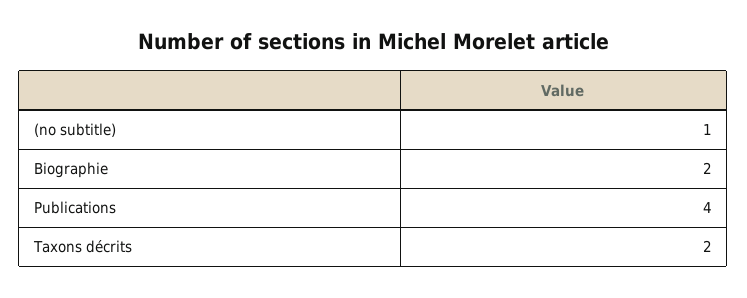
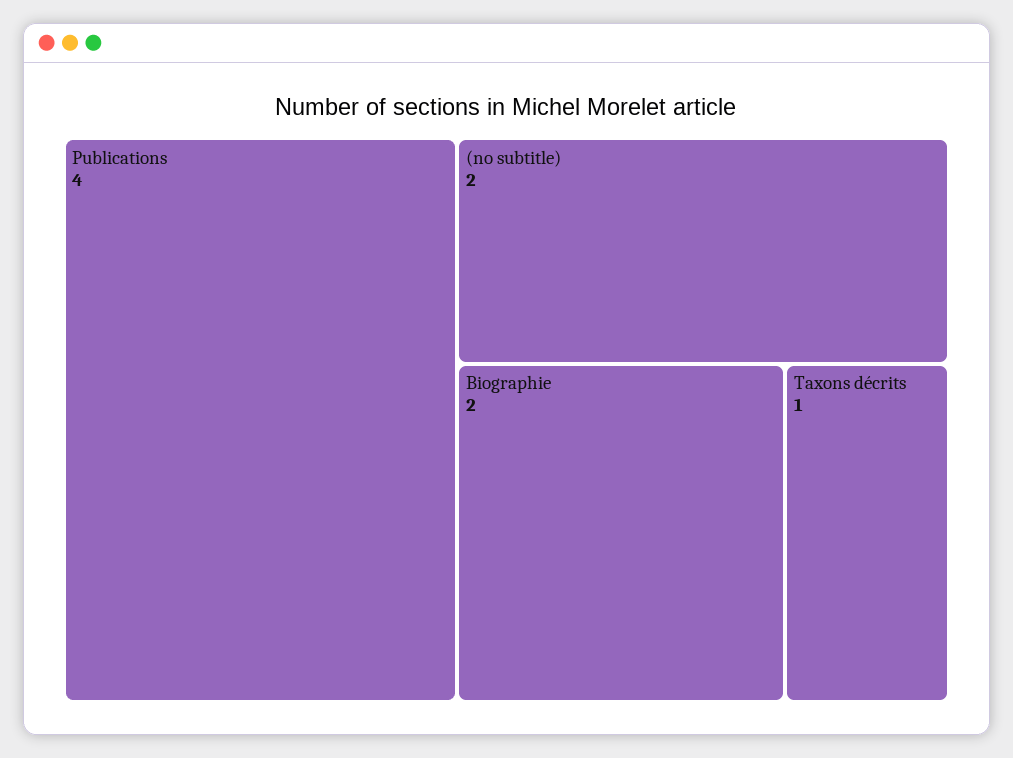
  {
-   "(no subtitle)": 1,
+   "(no subtitle)": 2,
    "Biographie": 2,
    "Publications": 4,
-   "Taxons décrits": 2
+   "Taxons décrits": 1
  }

